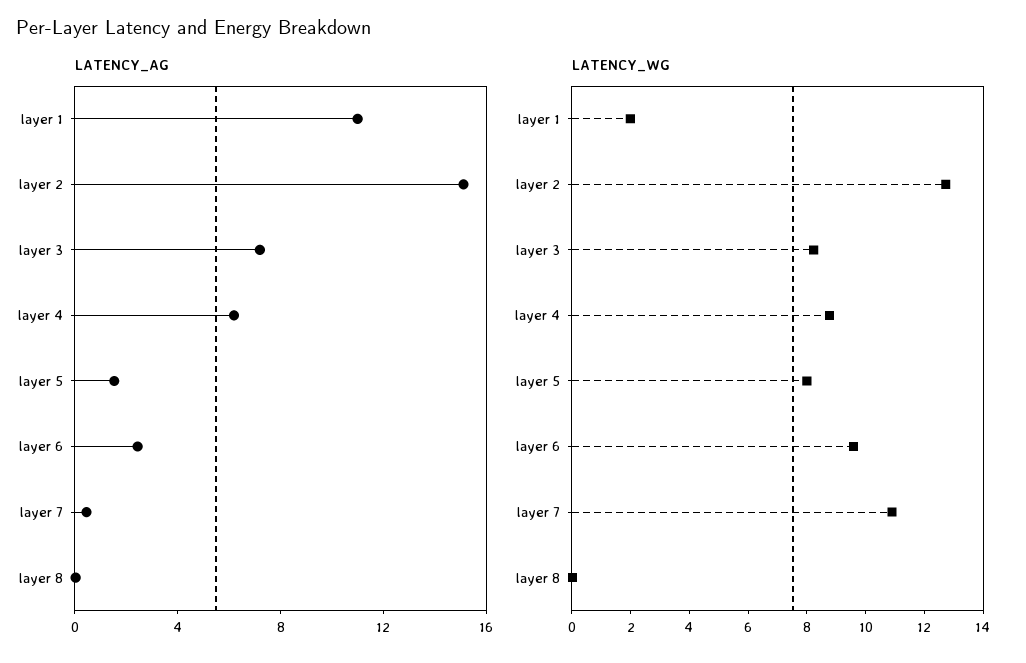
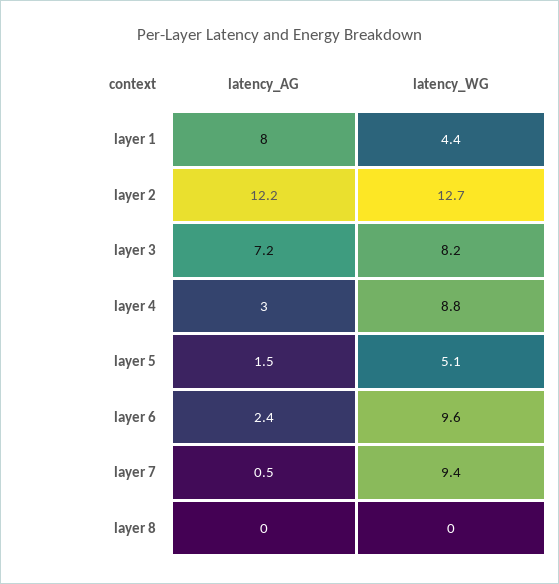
  {
    "LATENCY_AG": {
-     "layer 1": 11,
+     "layer 1": 8,
-     "layer 2": 15,
+     "layer 2": 12.2,
      "layer 3": 7.2,
-     "layer 4": 6,
+     "layer 4": 3,
      "layer 5": 1.5,
      "layer 6": 2.4,
      "layer 7": 0.5,
      "layer 8": 0
    },
    "LATENCY_WG": {
-     "layer 1": 2,
+     "layer 1": 4.4,
      "layer 2": 12.7,
      "layer 3": 8.2,
      "layer 4": 8.8,
-     "layer 5": 8,
+     "layer 5": 5.1,
      "layer 6": 9.6,
-     "layer 7": 11,
+     "layer 7": 9.4,
      "layer 8": 0
    }
  }

